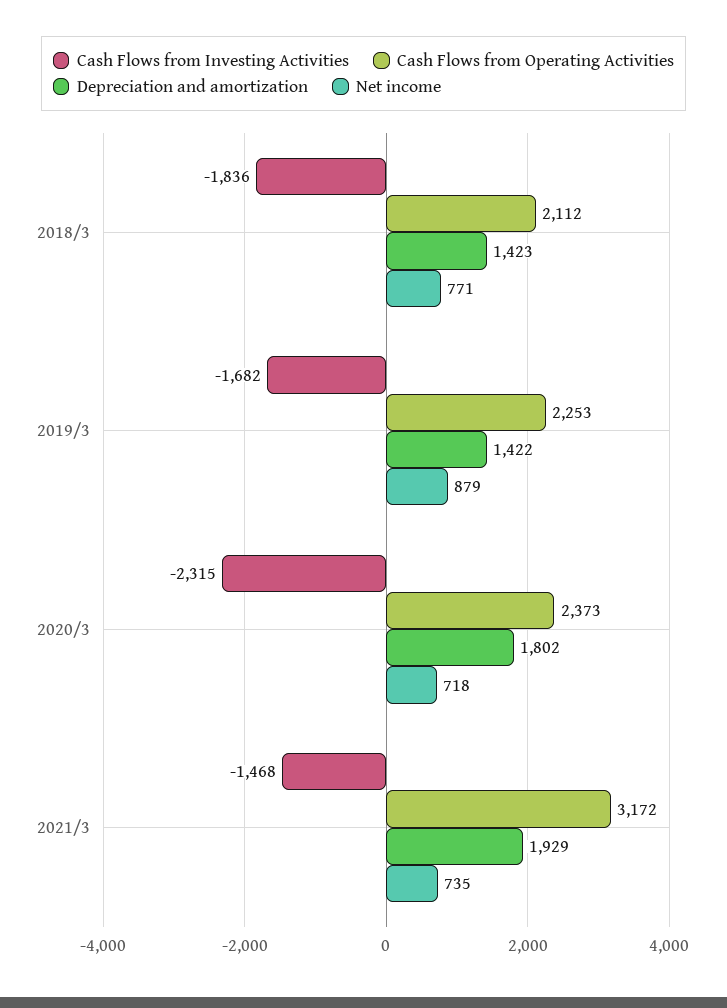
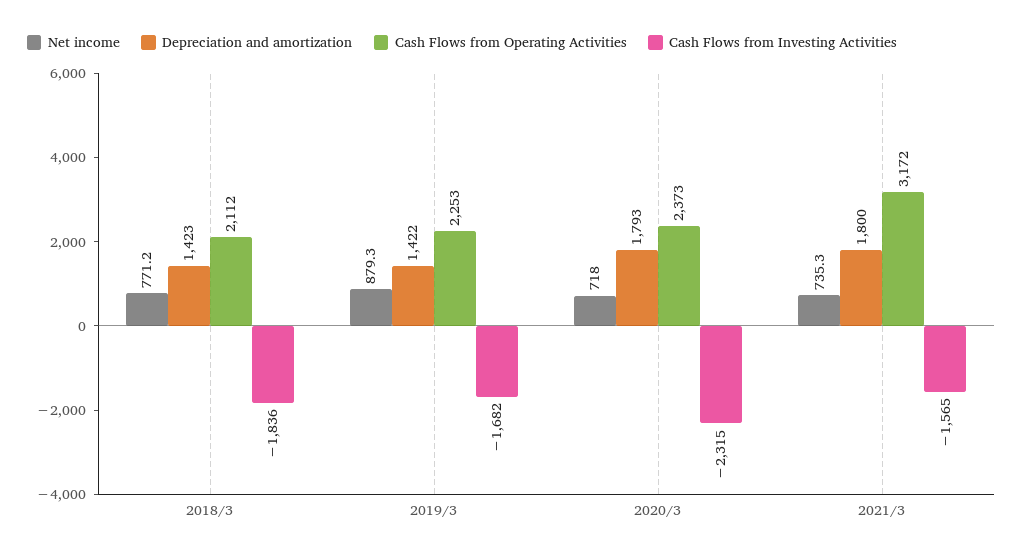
  {
    "Cash Flows from Investing Activities": {
      "2018/3": -1836,
      "2019/3": -1682,
      "2020/3": -2315,
-     "2021/3": -1468
+     "2021/3": -1565
    },
    "Cash Flows from Operating Activities": {
      "2018/3": 2112,
      "2019/3": 2253,
      "2020/3": 2373,
      "2021/3": 3172
    },
    "Depreciation and amortization": {
      "2018/3": 1423,
      "2019/3": 1422,
-     "2020/3": 1802,
+     "2020/3": 1793,
-     "2021/3": 1929
+     "2021/3": 1800
    },
    "Net income": {
      "2018/3": 771.2,
      "2019/3": 879.3,
      "2020/3": 718,
      "2021/3": 735.3
    }
  }

